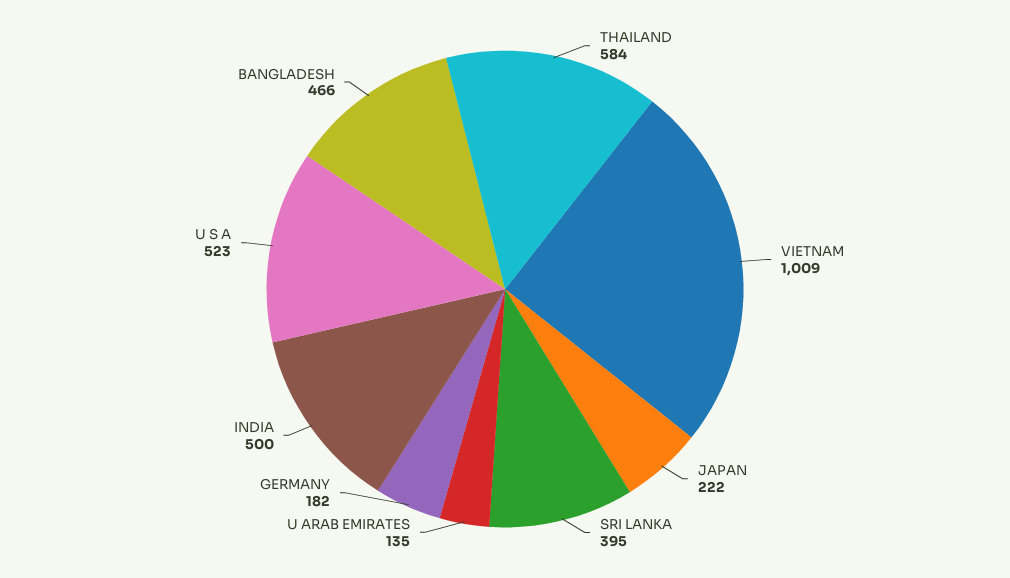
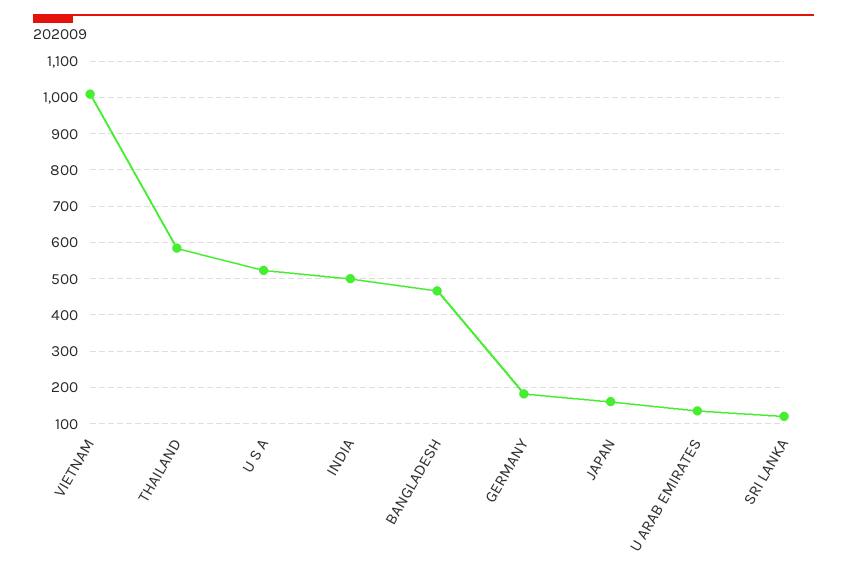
  {
    "THAILAND": 584,
    "VIETNAM": 1009,
-   "JAPAN": 222,
+   "JAPAN": 160,
-   "SRI LANKA": 395,
+   "SRI LANKA": 120,
    "U ARAB EMIRATES": 135,
    "GERMANY": 182,
    "INDIA": 500,
    "U S A": 523,
    "BANGLADESH": 466
  }

